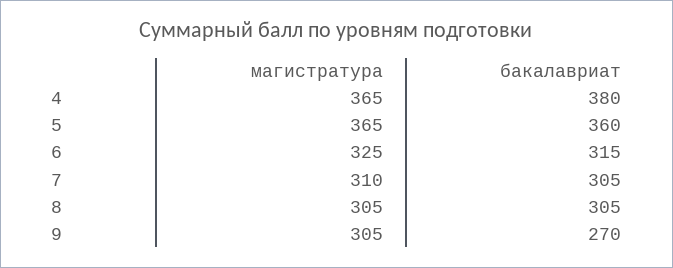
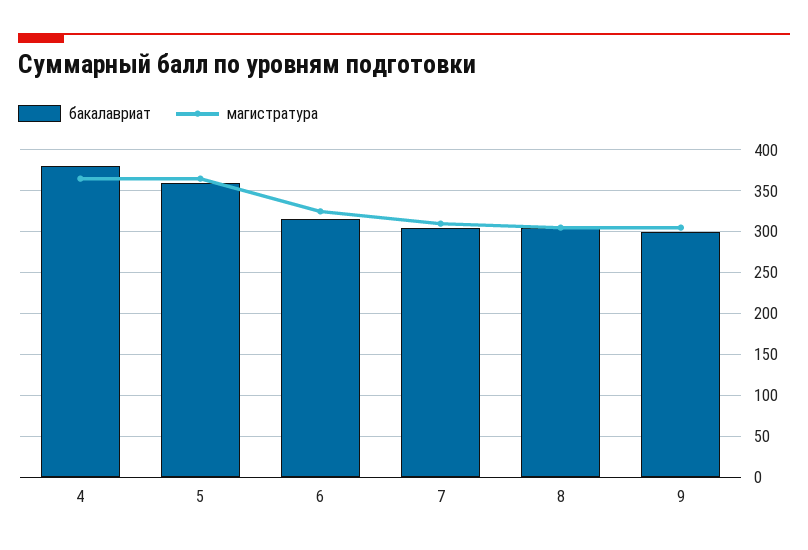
  {
    "магистратура": {
      "4": 365,
      "5": 365,
      "6": 325,
      "7": 310,
      "8": 305,
      "9": 305
    },
    "бакалавриат": {
      "4": 380,
      "5": 360,
      "6": 315,
      "7": 305,
      "8": 305,
-     "9": 270
+     "9": 300
    }
  }

